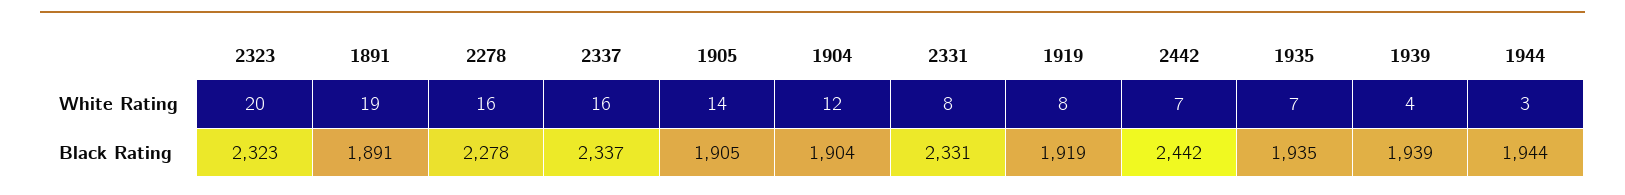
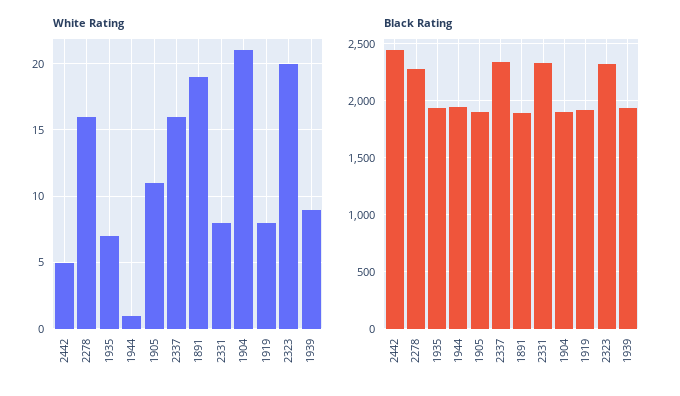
  {
    "White Rating": {
      "2323": 20,
      "1891": 19,
      "2278": 16,
      "2337": 16,
-     "1905": 14,
+     "1905": 11,
-     "1904": 12,
+     "1904": 21,
      "2331": 8,
      "1919": 8,
-     "2442": 7,
+     "2442": 5,
      "1935": 7,
-     "1939": 4,
+     "1939": 9,
-     "1944": 3
+     "1944": 1
    },
    "Black Rating": {
      "2323": 2323,
      "1891": 1891,
      "2278": 2278,
      "2337": 2337,
      "1905": 1905,
      "1904": 1904,
      "2331": 2331,
      "1919": 1919,
      "2442": 2442,
      "1935": 1935,
      "1939": 1939,
      "1944": 1944
    }
  }

